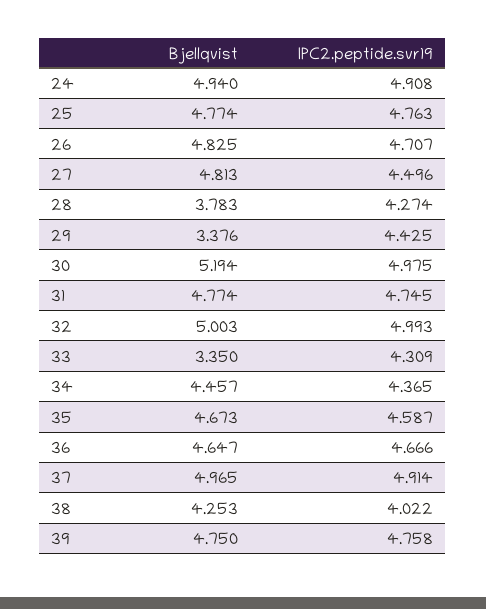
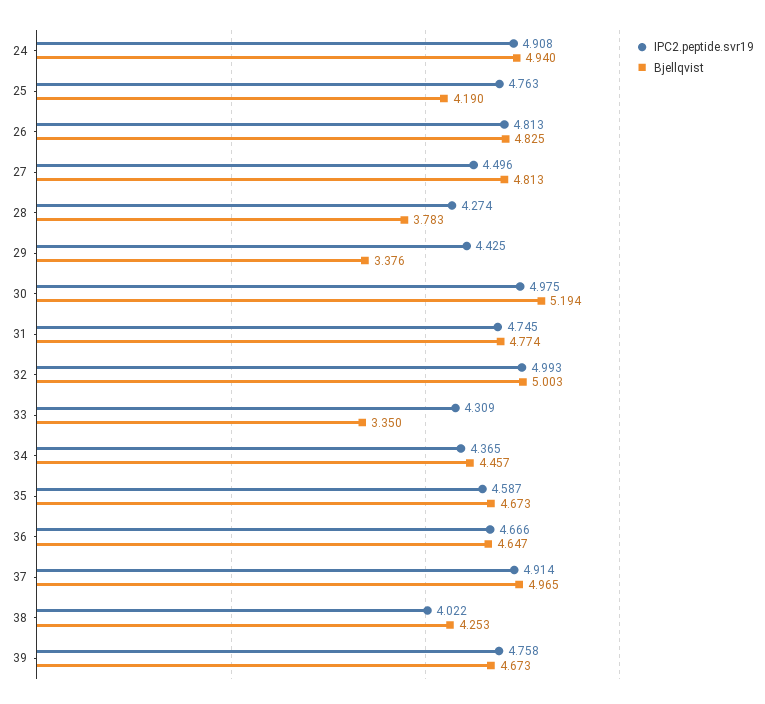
  {
    "Bjellqvist": {
      "24": 4.94,
-     "25": 4.774,
+     "25": 4.19,
      "26": 4.825,
      "27": 4.813,
      "28": 3.783,
      "29": 3.376,
      "30": 5.194,
      "31": 4.774,
      "32": 5.003,
      "33": 3.35,
      "34": 4.457,
      "35": 4.673,
      "36": 4.647,
      "37": 4.965,
      "38": 4.253,
-     "39": 4.75
+     "39": 4.673
    },
    "IPC2.peptide.svr19": {
      "24": 4.908,
      "25": 4.763,
-     "26": 4.707,
+     "26": 4.813,
      "27": 4.496,
      "28": 4.274,
      "29": 4.425,
      "30": 4.975,
      "31": 4.745,
      "32": 4.993,
      "33": 4.309,
      "34": 4.365,
      "35": 4.587,
      "36": 4.666,
      "37": 4.914,
      "38": 4.022,
      "39": 4.758
    }
  }

